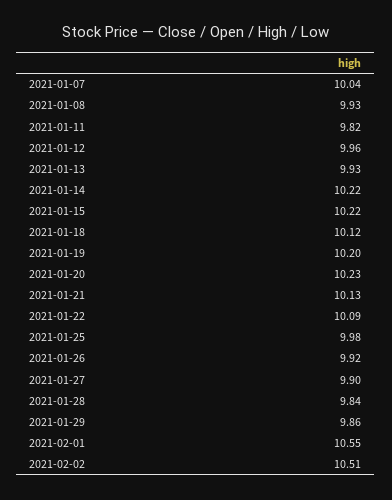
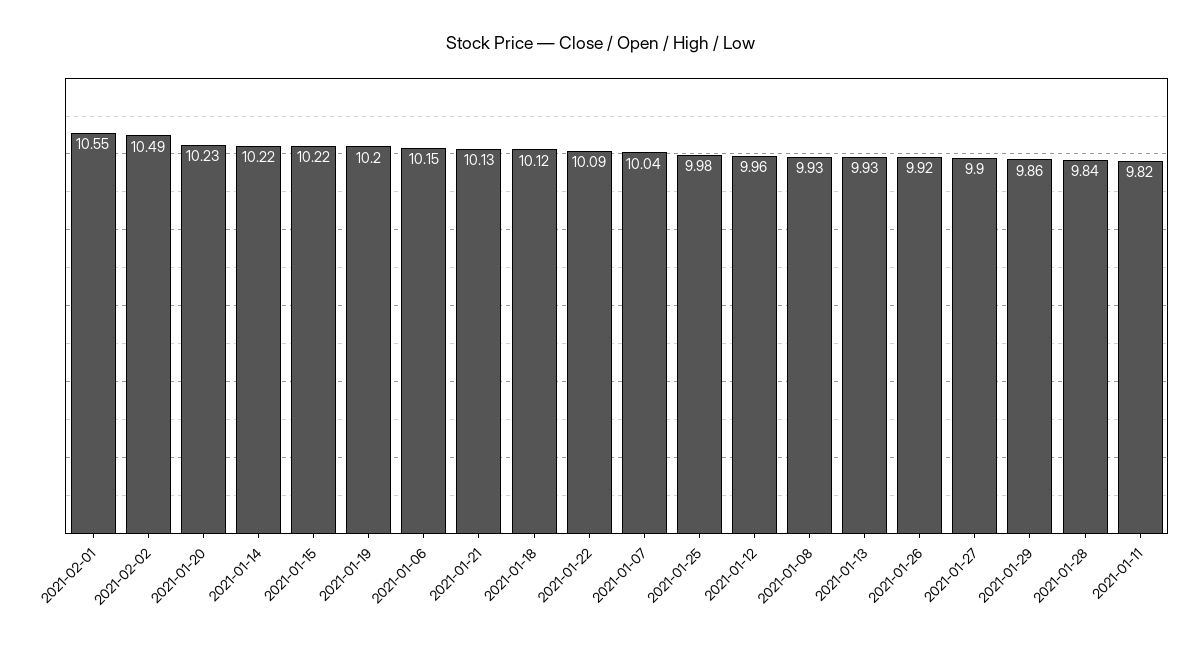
  {
    "2021-01-07": 10.04,
    "2021-01-08": 9.93,
    "2021-01-11": 9.82,
    "2021-01-12": 9.96,
    "2021-01-13": 9.93,
    "2021-01-14": 10.22,
    "2021-01-15": 10.22,
    "2021-01-18": 10.12,
    "2021-01-19": 10.2,
    "2021-01-20": 10.23,
    "2021-01-21": 10.13,
    "2021-01-22": 10.09,
    "2021-01-25": 9.98,
    "2021-01-26": 9.92,
    "2021-01-27": 9.9,
    "2021-01-28": 9.84,
    "2021-01-29": 9.86,
    "2021-02-01": 10.55,
-   "2021-02-02": 10.51
+   "2021-02-02": 10.49,
+   "2021-01-06": 10.15
  }

